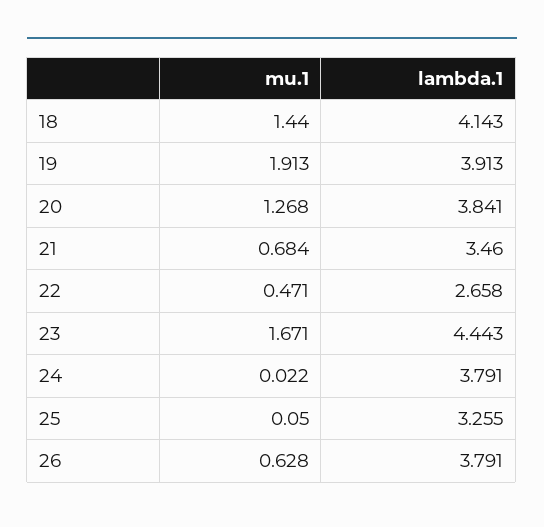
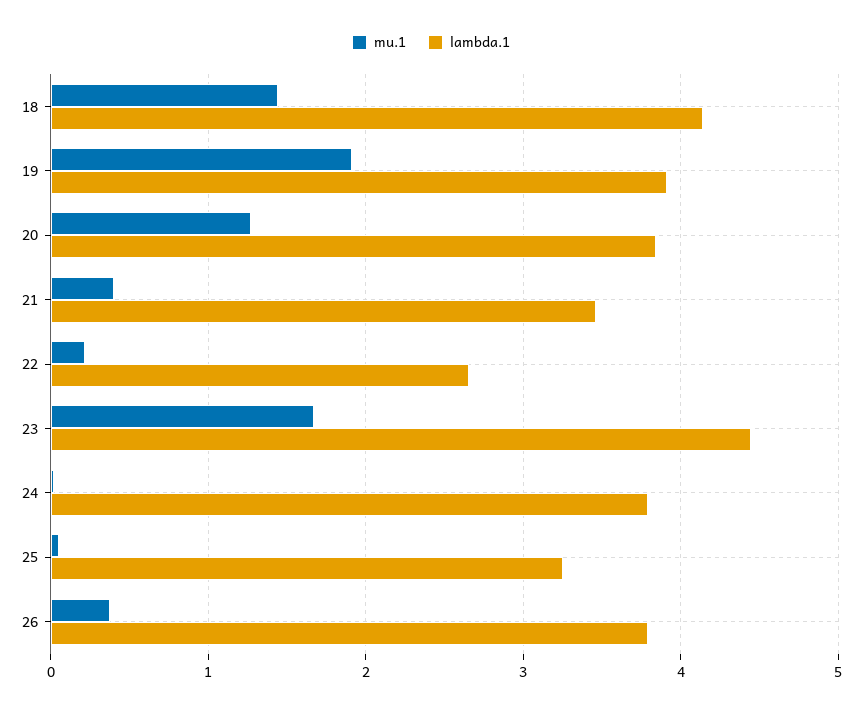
  {
    "mu.1": {
      "18": 1.44,
      "19": 1.913,
      "20": 1.268,
-     "21": 0.684,
+     "21": 0.4,
-     "22": 0.471,
+     "22": 0.2,
      "23": 1.671,
      "24": 0.022,
      "25": 0.05,
-     "26": 0.628
+     "26": 0.4
    },
    "lambda.1": {
      "18": 4.143,
      "19": 3.913,
      "20": 3.841,
      "21": 3.46,
      "22": 2.658,
      "23": 4.443,
      "24": 3.791,
      "25": 3.255,
      "26": 3.791
    }
  }

